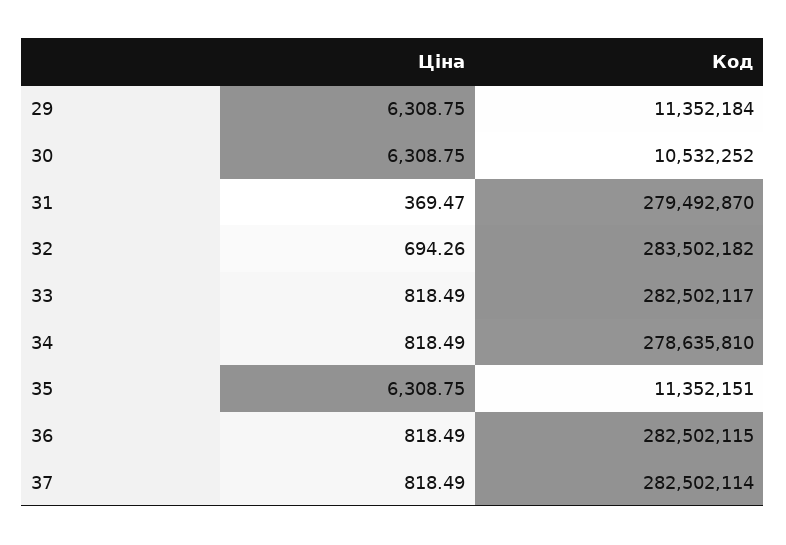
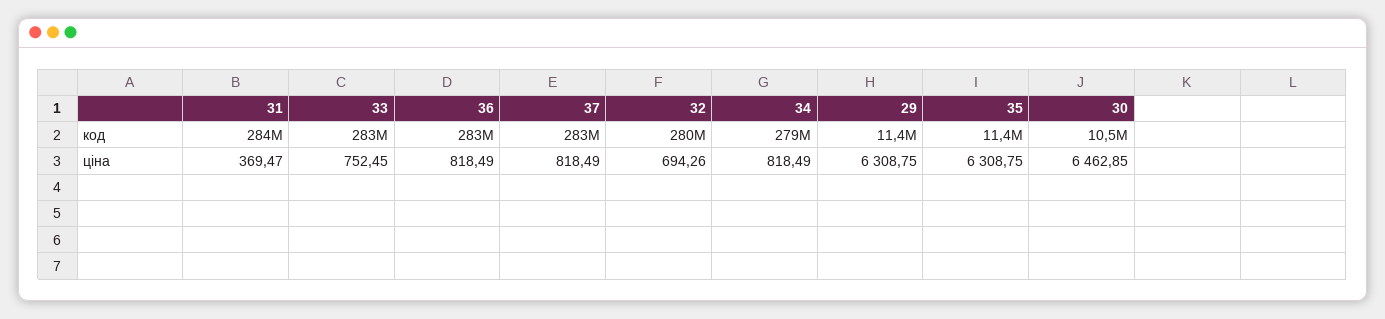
  {
    "Ціна": {
      "29": 6308.75,
-     "30": 6308.75,
+     "30": 6462.85,
      "31": 369.47,
      "32": 694.26,
-     "33": 818.49,
+     "33": 752.45,
      "34": 818.49,
      "35": 6308.75,
      "36": 818.49,
      "37": 818.49
    },
    "Код": {
      "29": 11352184,
      "30": 10532252,
-     "31": 279492870,
+     "31": 284000000,
-     "32": 283502182,
+     "32": 280000000,
      "33": 282502117,
      "34": 278635810,
      "35": 11352151,
      "36": 282502115,
      "37": 282502114
    }
  }

